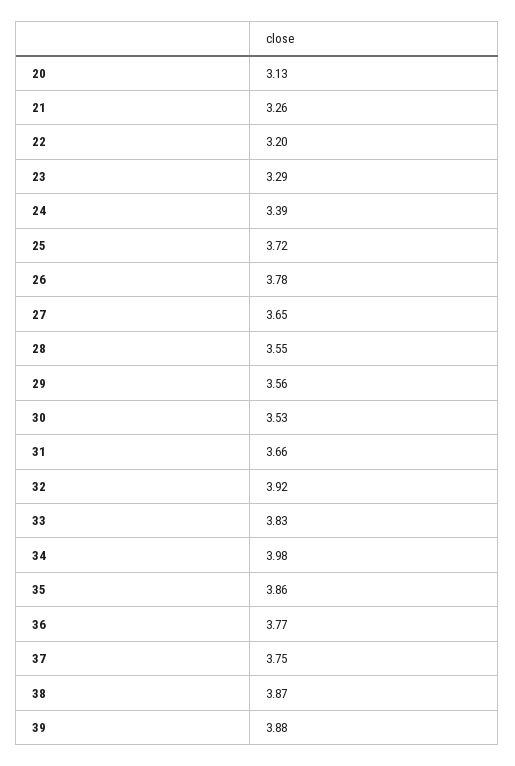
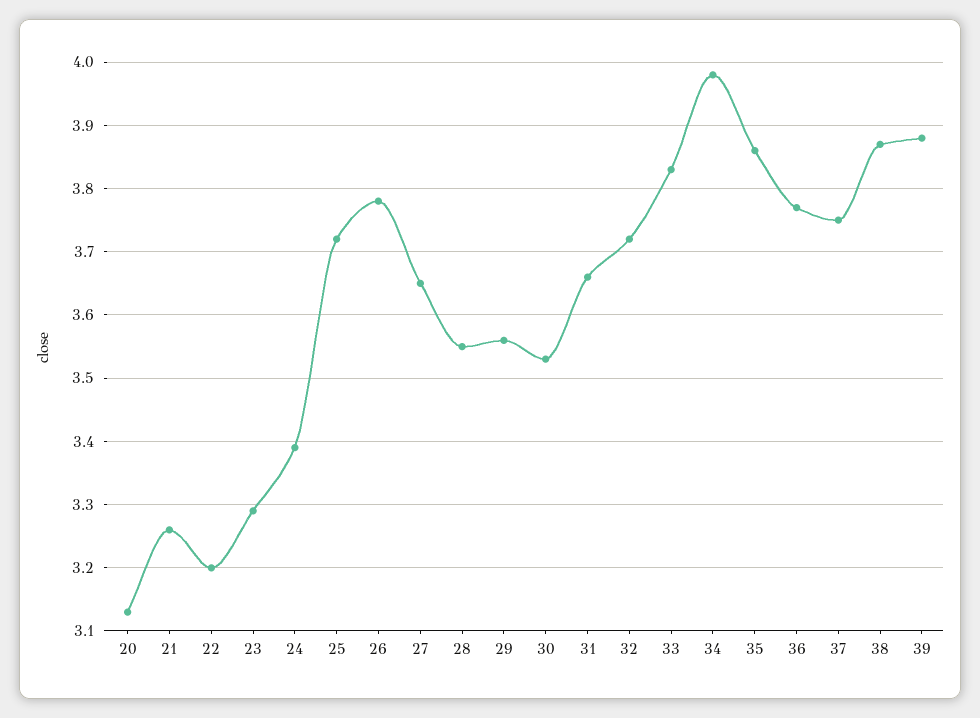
  {
    "20": 3.13,
    "21": 3.26,
    "22": 3.2,
    "23": 3.29,
    "24": 3.39,
    "25": 3.72,
    "26": 3.78,
    "27": 3.65,
    "28": 3.55,
    "29": 3.56,
    "30": 3.53,
    "31": 3.66,
-   "32": 3.92,
+   "32": 3.72,
    "33": 3.83,
    "34": 3.98,
    "35": 3.86,
    "36": 3.77,
    "37": 3.75,
    "38": 3.87,
    "39": 3.88
  }

